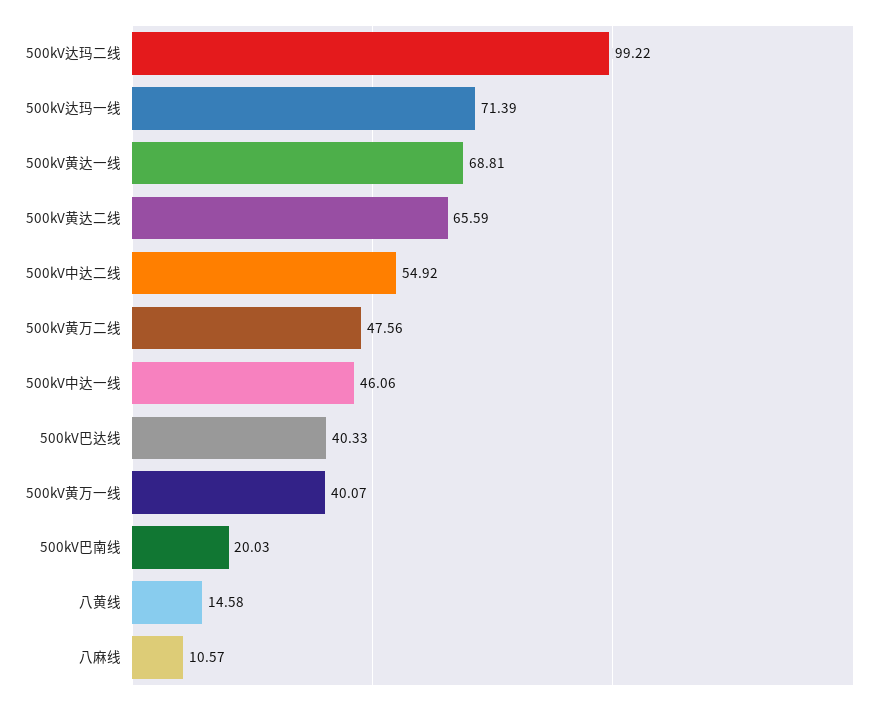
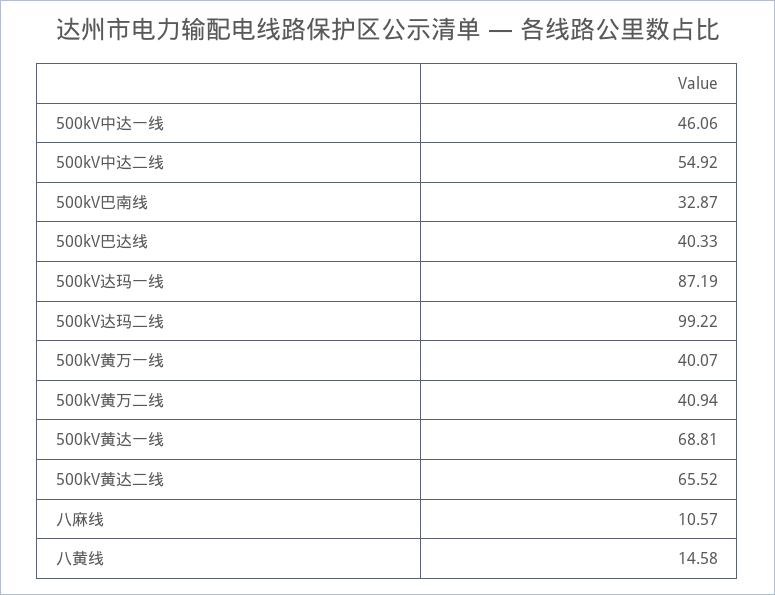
  {
    "500kV达玛二线": 99.22,
-   "500kV达玛一线": 71.39,
+   "500kV达玛一线": 87.19,
    "500kV黄达一线": 68.81,
-   "500kV黄达二线": 65.59,
+   "500kV黄达二线": 65.52,
    "500kV中达二线": 54.92,
-   "500kV黄万二线": 47.56,
+   "500kV黄万二线": 40.94,
    "500kV中达一线": 46.06,
    "500kV巴达线": 40.33,
    "500kV黄万一线": 40.07,
-   "500kV巴南线": 20.03,
+   "500kV巴南线": 32.87,
    "八黄线": 14.58,
    "八麻线": 10.57
  }

